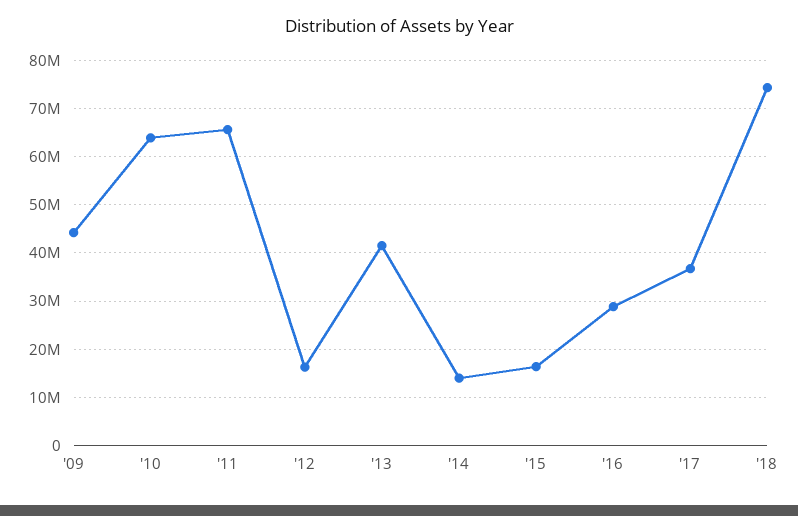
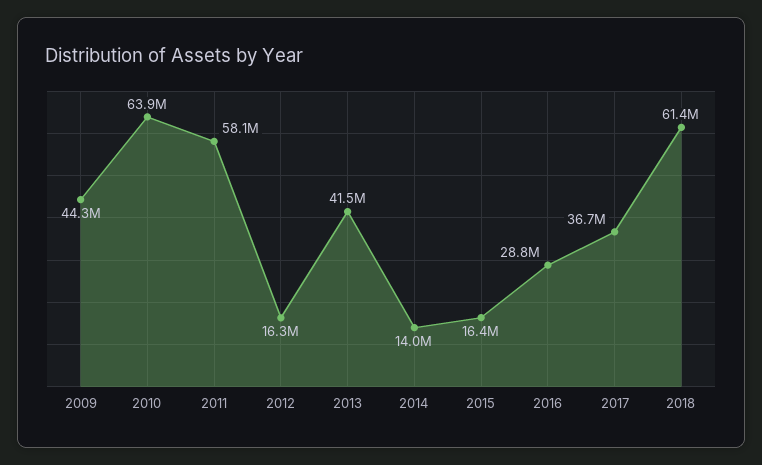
  {
    "'09": 44300000,
    "'10": 63900000,
-   "'11": 66000000,
+   "'11": 58100000,
    "'12": 16300000,
    "'13": 41500000,
    "'14": 14000000,
    "'15": 16400000,
    "'16": 28800000,
    "'17": 36700000,
-   "'18": 74000000
+   "'18": 61400000
  }

